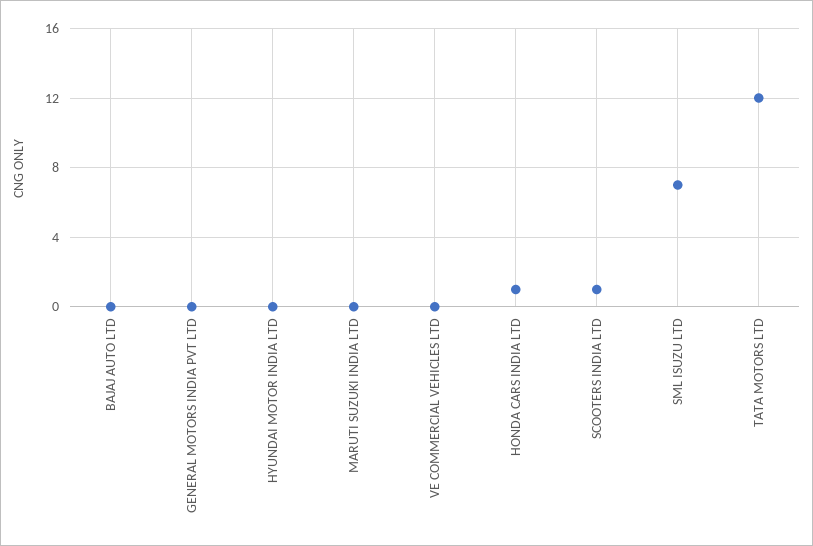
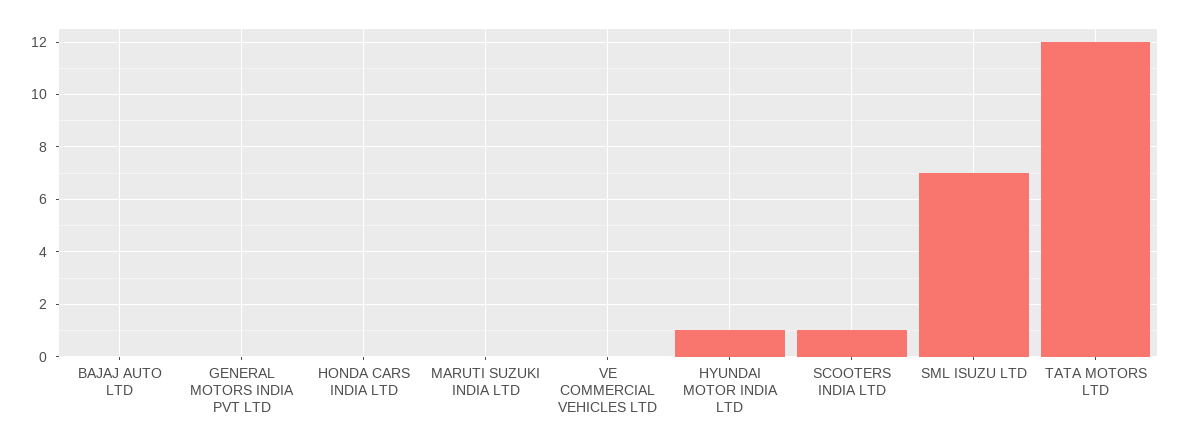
  {
    "BAJAJ AUTO LTD": 0,
    "GENERAL MOTORS INDIA PVT LTD": 0,
-   "HYUNDAI MOTOR INDIA LTD": 0,
+   "HYUNDAI MOTOR INDIA LTD": 1,
    "MARUTI SUZUKI INDIA LTD": 0,
    "VE COMMERCIAL VEHICLES LTD": 0,
-   "HONDA CARS INDIA LTD": 1,
+   "HONDA CARS INDIA LTD": 0,
    "SCOOTERS INDIA LTD": 1,
    "SML ISUZU LTD": 7,
    "TATA MOTORS LTD": 12
  }

